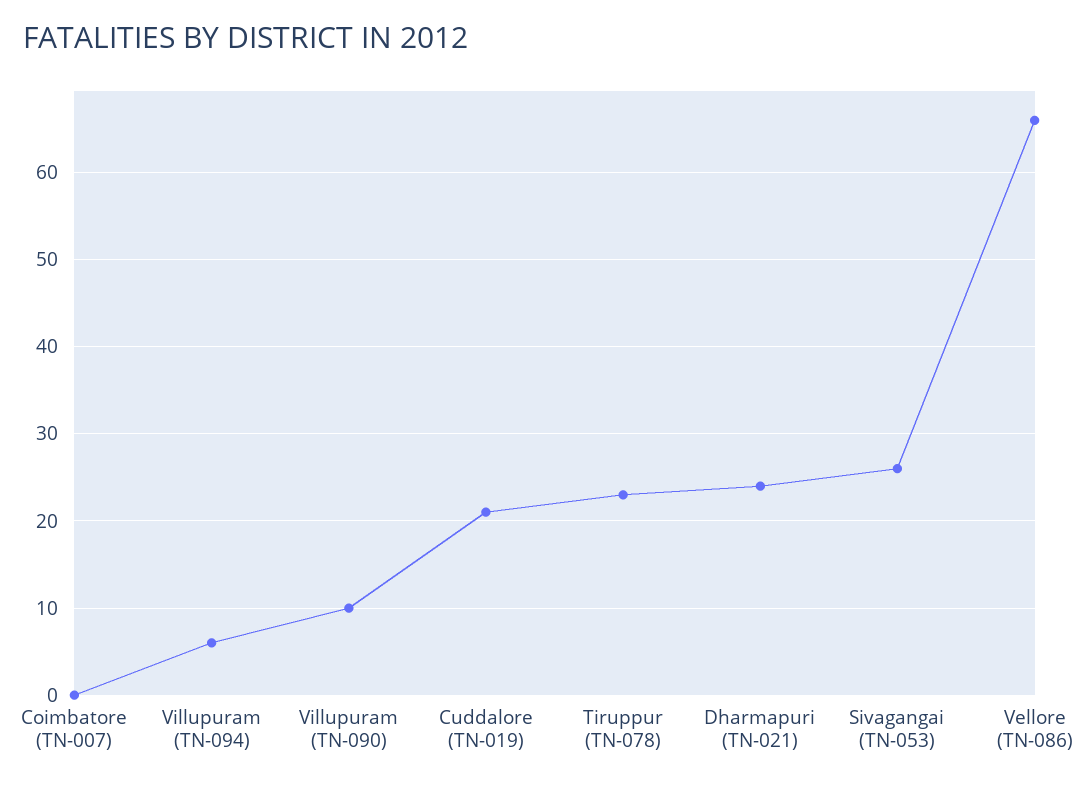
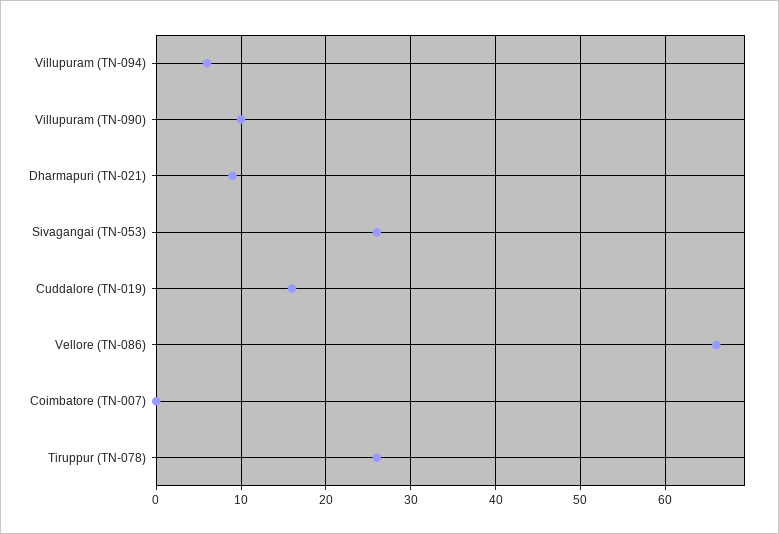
  {
    "Coimbatore (TN-007)": 0,
    "Villupuram (TN-094)": 6,
    "Villupuram (TN-090)": 10,
-   "Cuddalore (TN-019)": 21,
+   "Cuddalore (TN-019)": 16,
-   "Tiruppur (TN-078)": 23,
+   "Tiruppur (TN-078)": 26,
-   "Dharmapuri (TN-021)": 24,
+   "Dharmapuri (TN-021)": 9,
    "Sivagangai (TN-053)": 26,
    "Vellore (TN-086)": 66
  }

